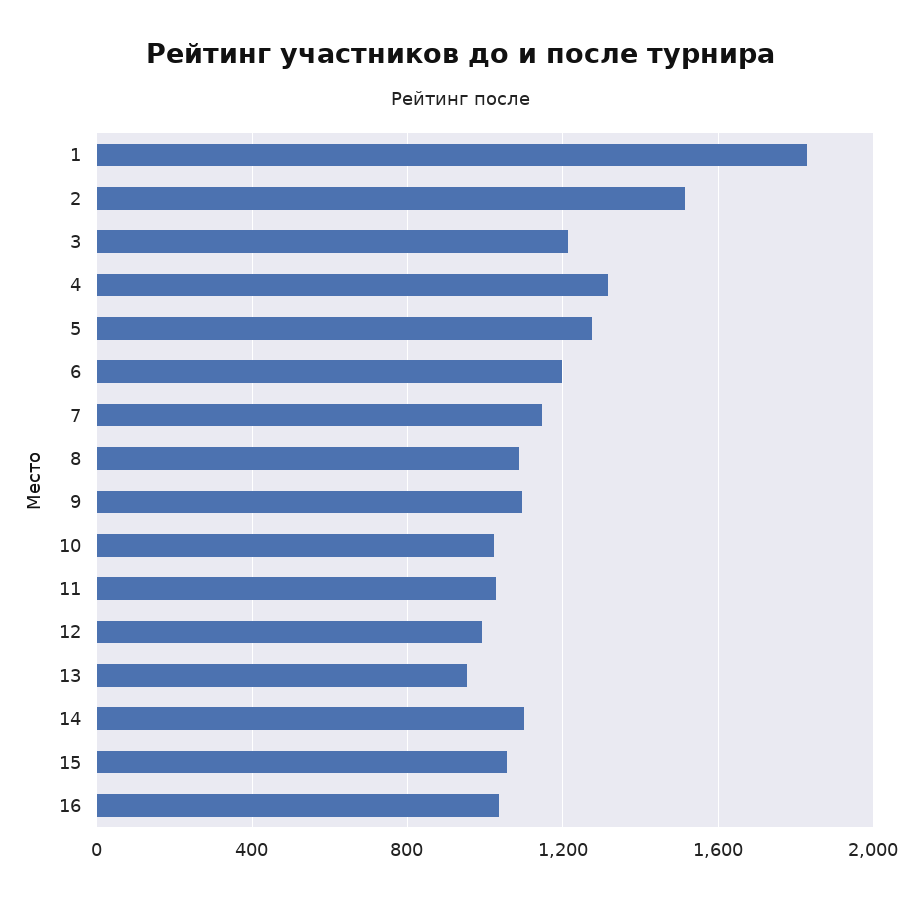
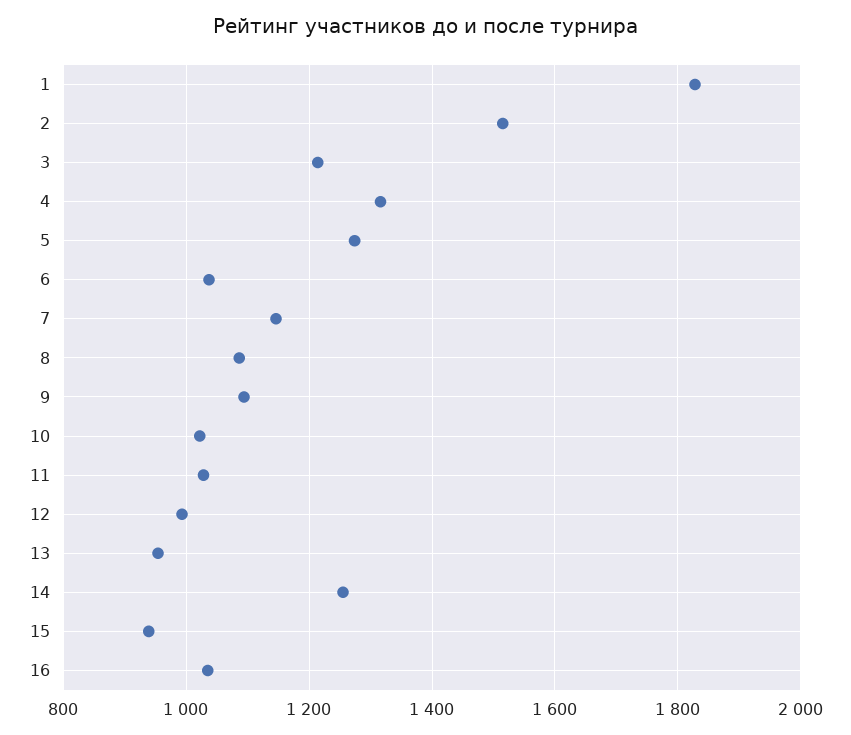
  {
    "1": 1820,
    "2": 1520,
    "3": 1220,
    "4": 1320,
    "5": 1280,
-   "6": 1200,
+   "6": 1040,
    "7": 1140,
    "8": 1080,
    "9": 1100,
    "10": 1020,
    "11": 1020,
    "12": 1000,
    "13": 960,
-   "14": 1100,
+   "14": 1260,
-   "15": 1050,
+   "15": 940,
    "16": 1040
  }

